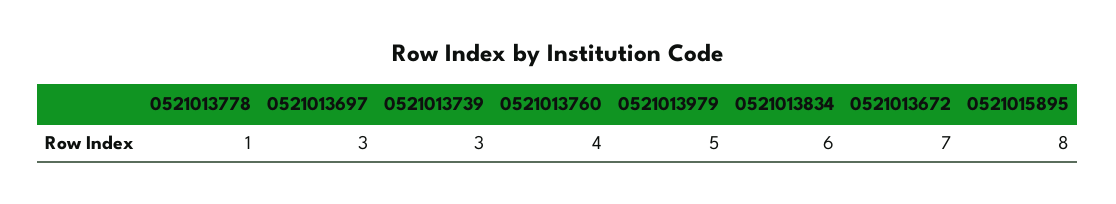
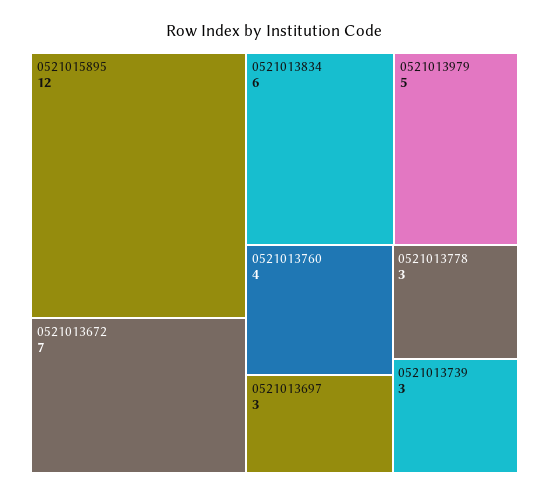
  {
-   "0521013778": 1,
+   "0521013778": 3,
    "0521013697": 3,
    "0521013739": 3,
    "0521013760": 4,
    "0521013979": 5,
    "0521013834": 6,
    "0521013672": 7,
-   "0521015895": 8
+   "0521015895": 12
  }

